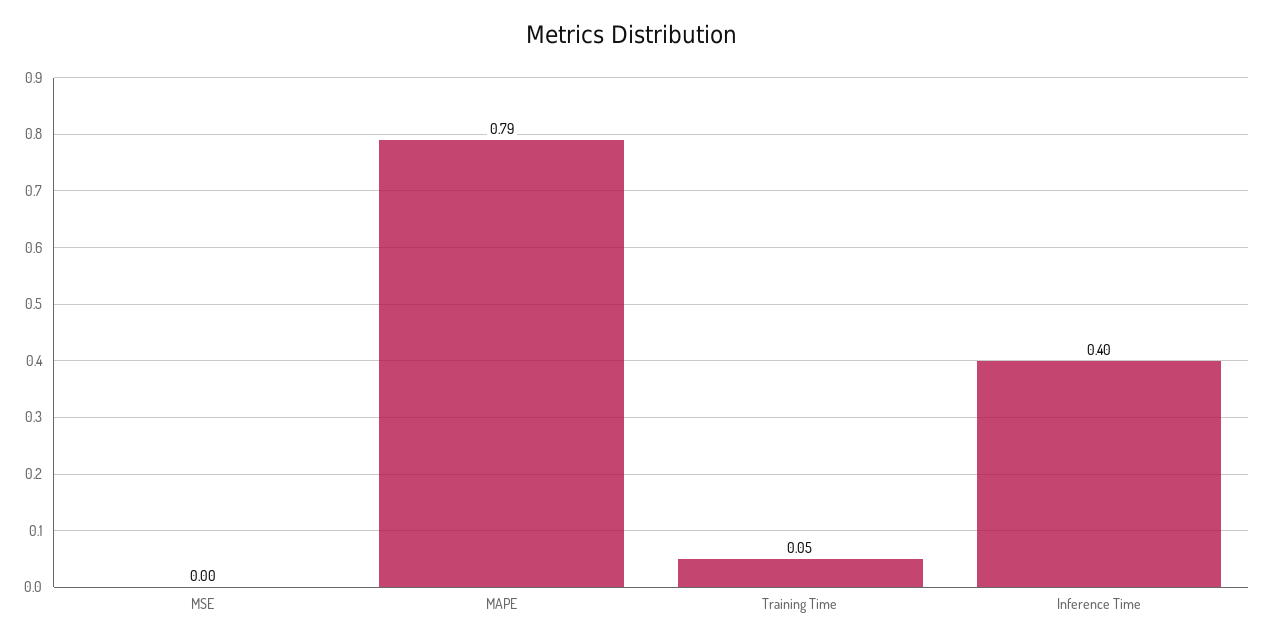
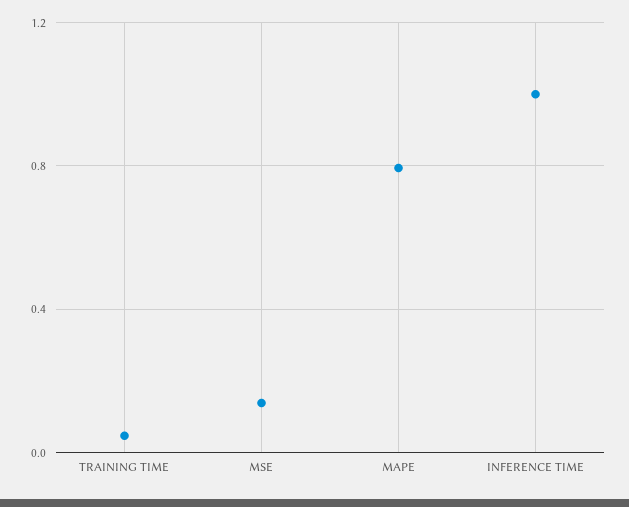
  {
-   "MSE": 0,
+   "MSE": 0.15,
    "MAPE": 0.79,
    "Training Time": 0.05,
-   "Inference Time": 0.4
+   "Inference Time": 1
  }

